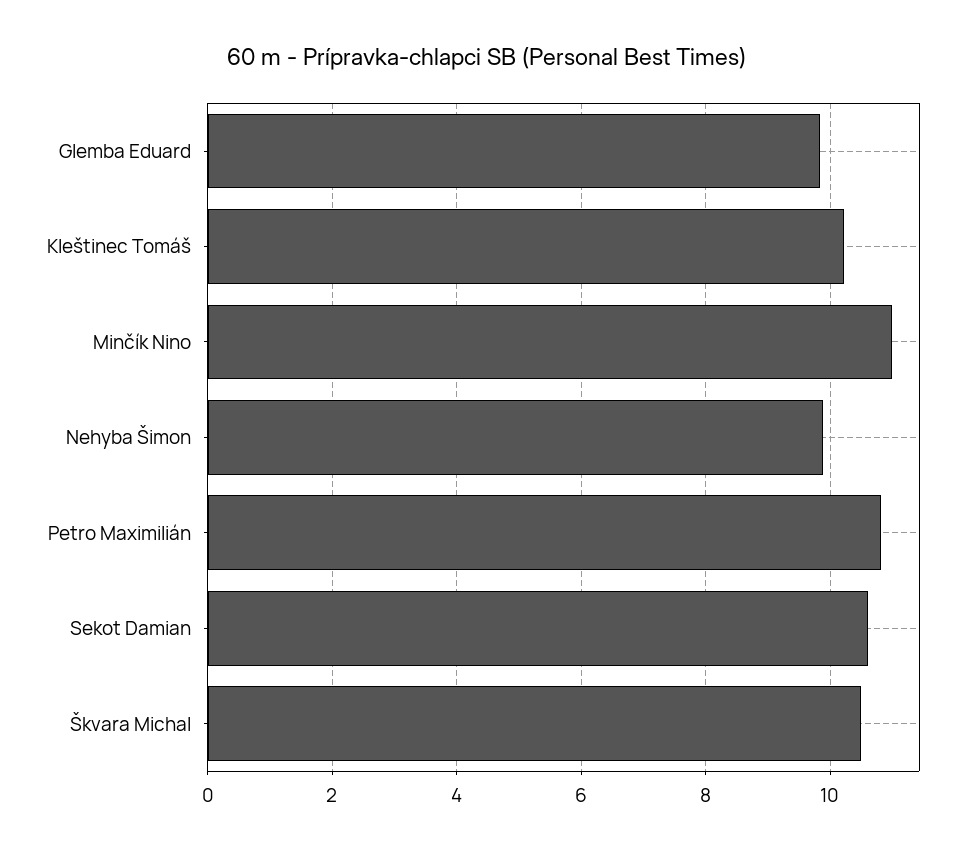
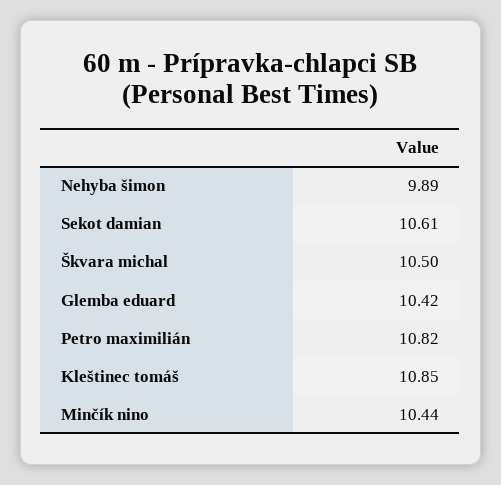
  {
-   "Glemba Eduard": 9.8,
+   "Glemba Eduard": 10.42,
-   "Kleštinec Tomáš": 10.2,
+   "Kleštinec Tomáš": 10.85,
-   "Minčík Nino": 11,
+   "Minčík Nino": 10.44,
    "Nehyba Šimon": 9.89,
    "Petro Maximilián": 10.82,
    "Sekot Damian": 10.61,
    "Škvara Michal": 10.5
  }

